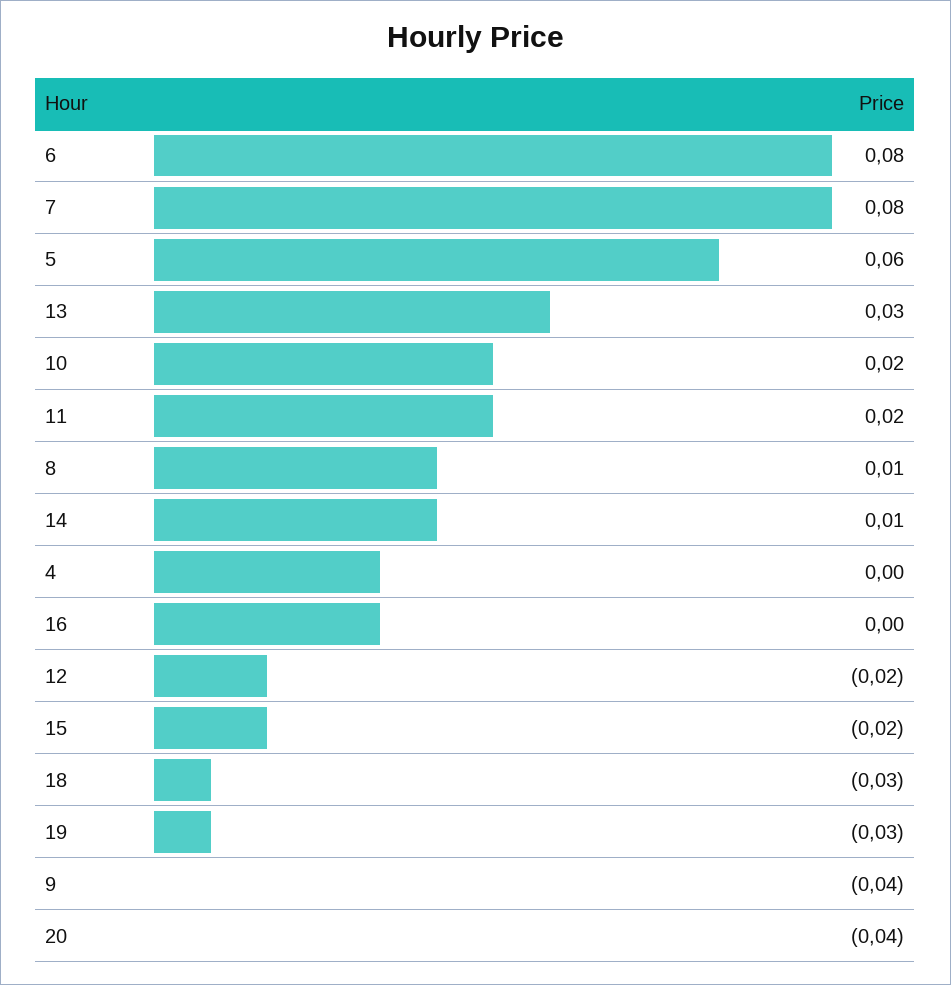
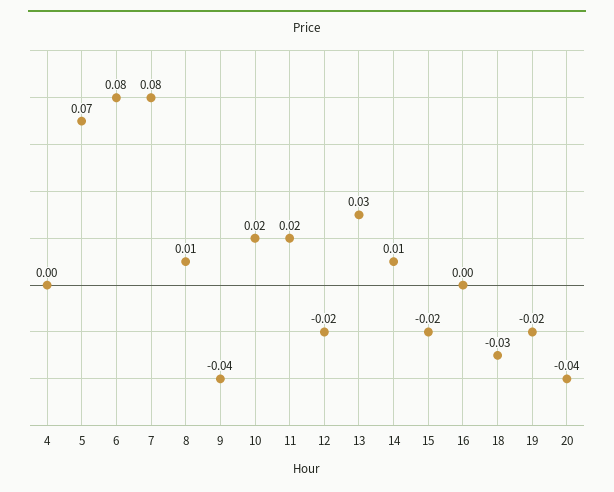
  {
    "6": 0.08,
    "7": 0.08,
-   "5": 0.06,
+   "5": 0.07,
    "13": 0.03,
    "10": 0.02,
    "11": 0.02,
    "8": 0.01,
    "14": 0.01,
    "4": 0,
    "16": 0,
    "12": -0.02,
    "15": -0.02,
    "18": -0.03,
-   "19": -0.03,
+   "19": -0.02,
    "9": -0.04,
    "20": -0.04
  }

